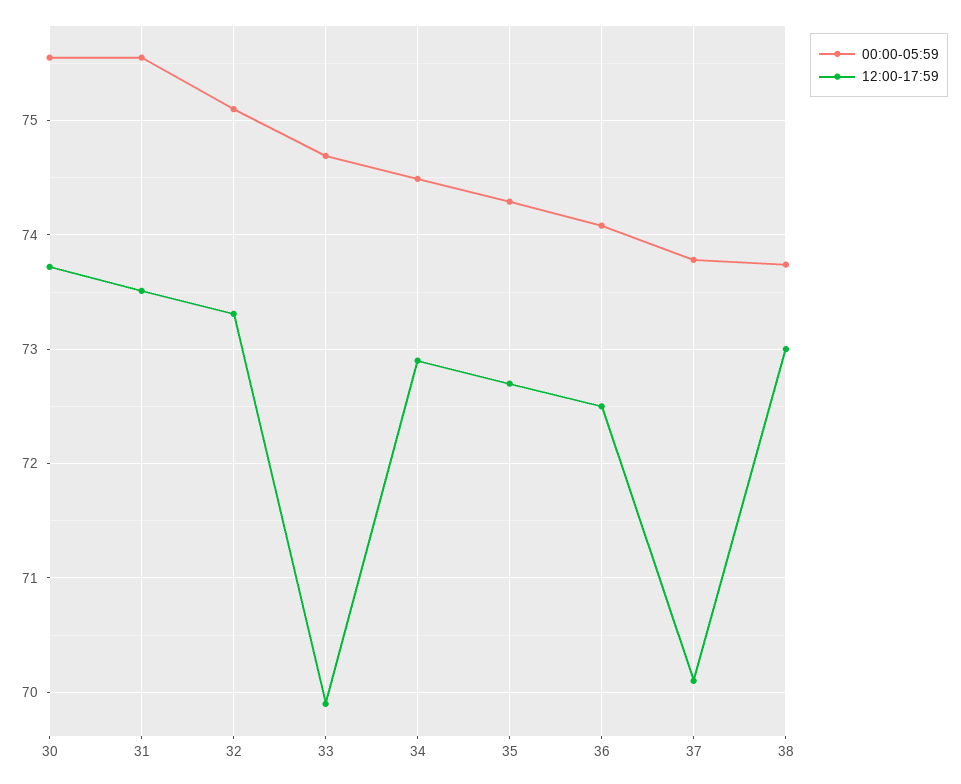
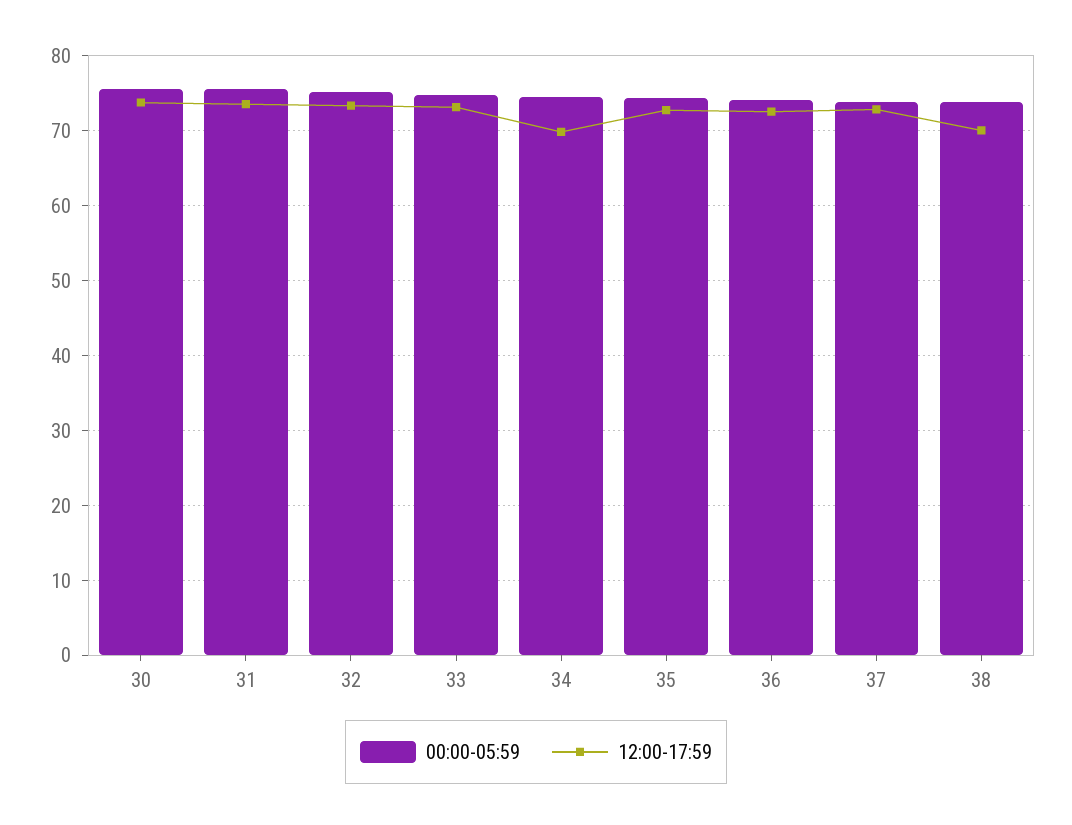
  {
    "00:00-05:59": {
      "30": 75.6,
      "31": 75.6,
      "32": 75.1,
      "33": 74.7,
      "34": 74.5,
      "35": 74.3,
      "36": 74.1,
      "37": 73.8,
      "38": 73.7
    },
    "12:00-17:59": {
      "30": 73.7,
      "31": 73.5,
      "32": 73.3,
-     "33": 69.9,
+     "33": 73,
-     "34": 72.9,
+     "34": 70,
      "35": 72.7,
      "36": 72.5,
-     "37": 70.1,
+     "37": 73,
-     "38": 73
+     "38": 70
    }
  }

